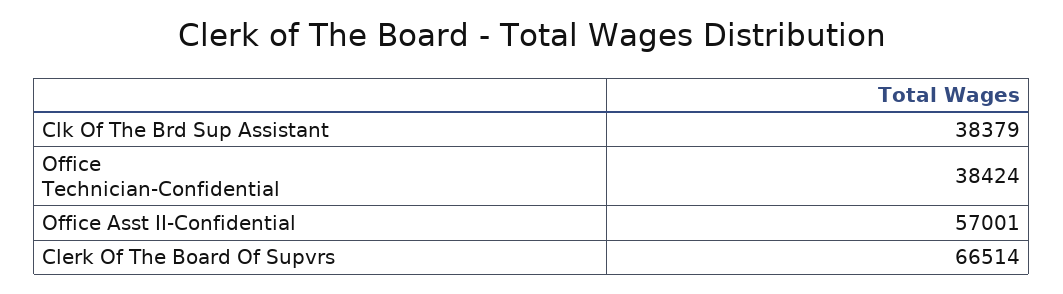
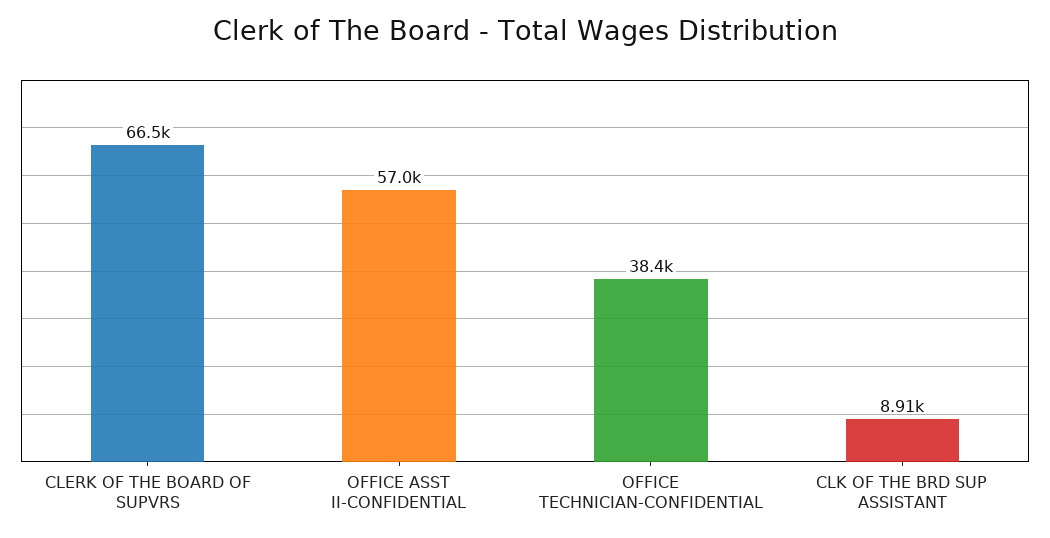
  {
-   "Clk Of The Brd Sup Assistant": 38379,
+   "Clk Of The Brd Sup Assistant": 8910,
    "Office Technician-Confidential": 38424,
    "Office Asst II-Confidential": 57001,
    "Clerk Of The Board Of Supvrs": 66514
  }

